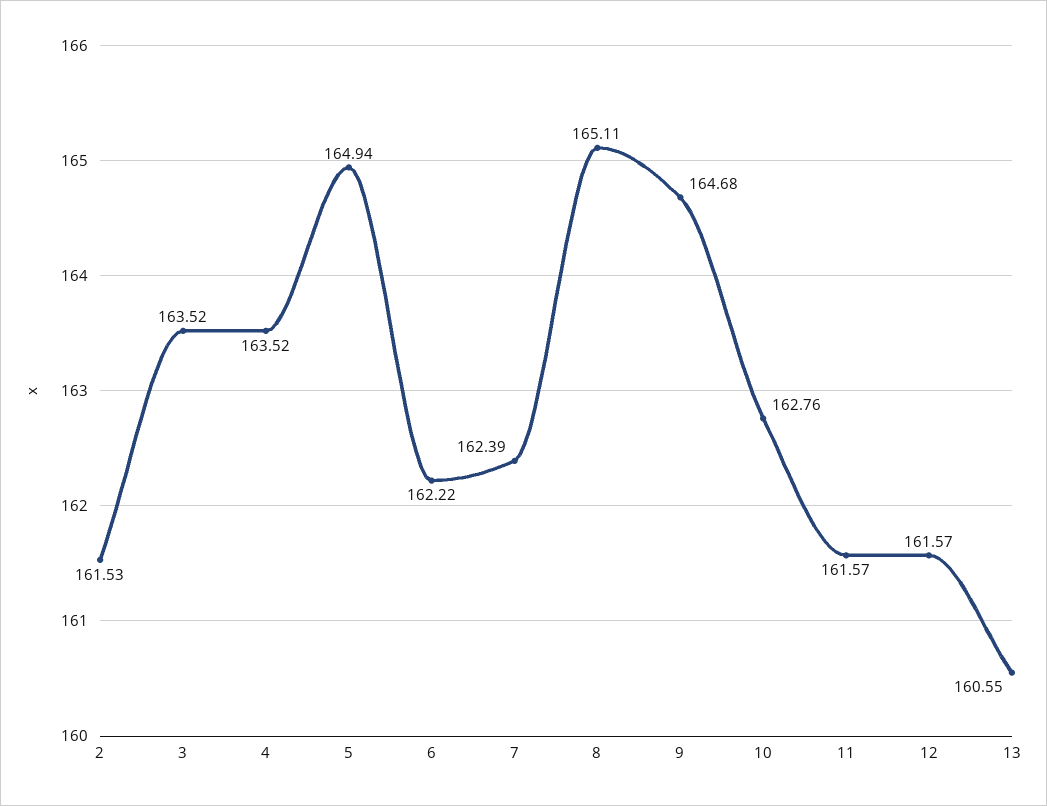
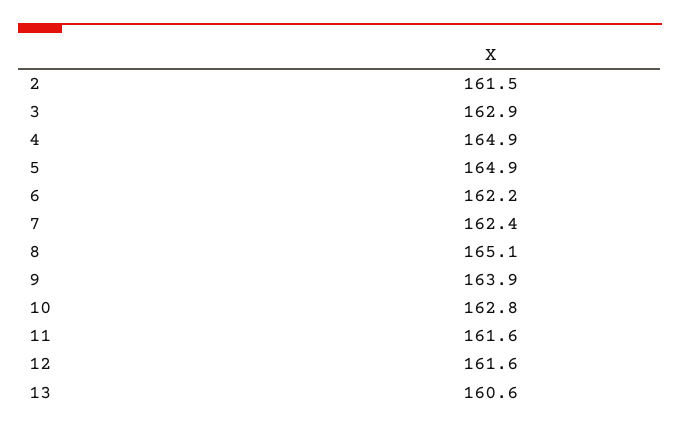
  {
    "2": 161.53,
-   "3": 163.52,
+   "3": 162.9,
-   "4": 163.52,
+   "4": 164.9,
    "5": 164.94,
    "6": 162.22,
    "7": 162.39,
    "8": 165.11,
-   "9": 164.68,
+   "9": 163.9,
    "10": 162.76,
    "11": 161.57,
    "12": 161.57,
    "13": 160.55
  }

